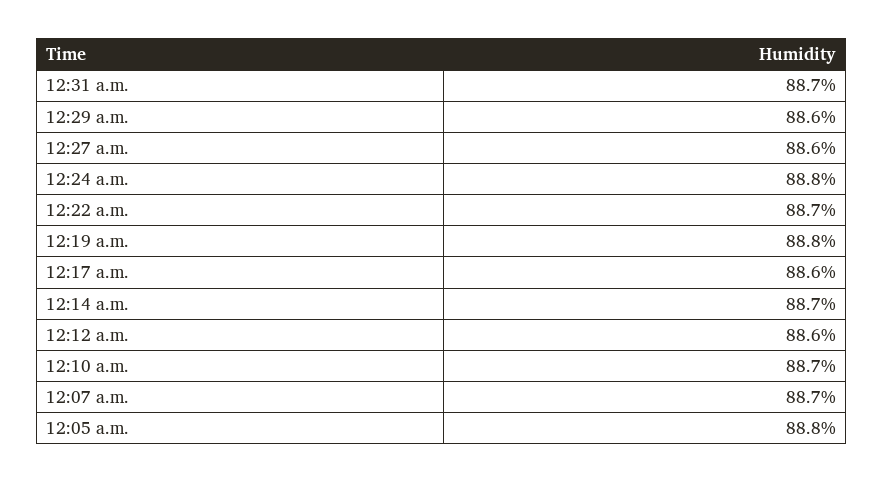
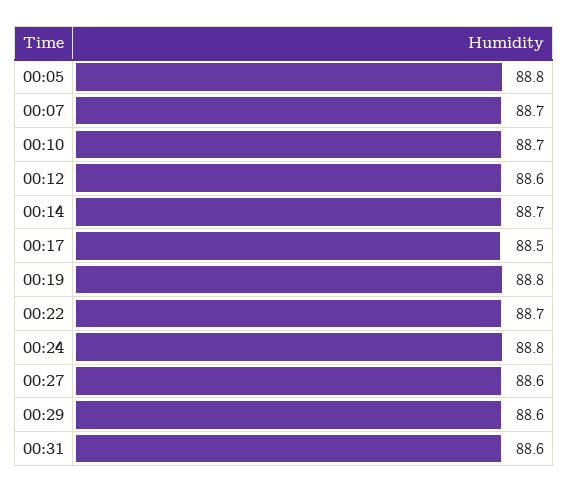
  {
-   "12:31 a.m.": 88.7,
+   "12:31 a.m.": 88.6,
    "12:29 a.m.": 88.6,
    "12:27 a.m.": 88.6,
    "12:24 a.m.": 88.8,
    "12:22 a.m.": 88.7,
    "12:19 a.m.": 88.8,
-   "12:17 a.m.": 88.6,
+   "12:17 a.m.": 88.5,
    "12:14 a.m.": 88.7,
    "12:12 a.m.": 88.6,
    "12:10 a.m.": 88.7,
    "12:07 a.m.": 88.7,
    "12:05 a.m.": 88.8
  }

